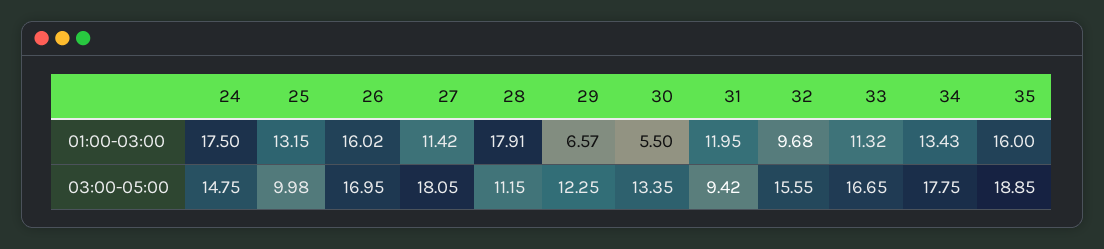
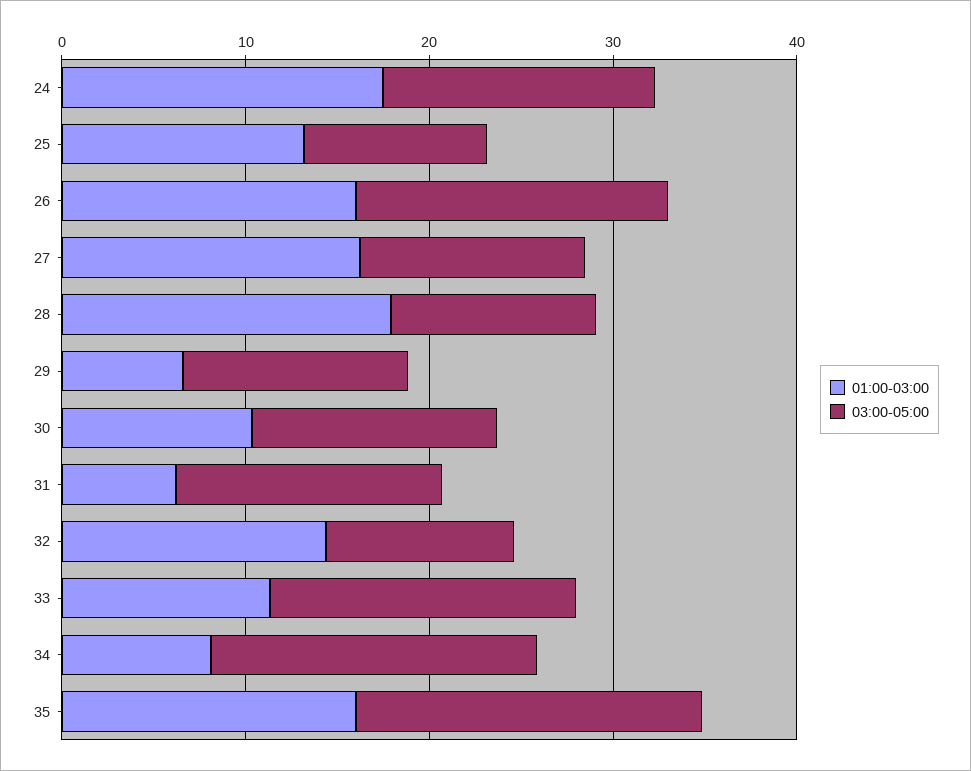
  {
    "01:00-03:00": {
      "24": 17.5,
      "25": 13.15,
      "26": 16.02,
-     "27": 11.42,
+     "27": 16,
      "28": 17.91,
      "29": 6.57,
-     "30": 5.5,
+     "30": 10,
-     "31": 11.95,
+     "31": 6,
-     "32": 9.68,
+     "32": 14,
      "33": 11.32,
-     "34": 13.43,
+     "34": 8,
      "35": 16
    },
    "03:00-05:00": {
      "24": 14.75,
      "25": 9.98,
      "26": 16.95,
-     "27": 18.05,
+     "27": 12,
      "28": 11.15,
      "29": 12.25,
      "30": 13.35,
-     "31": 9.42,
+     "31": 14,
-     "32": 15.55,
+     "32": 10,
      "33": 16.65,
      "34": 17.75,
      "35": 18.85
    }
  }

